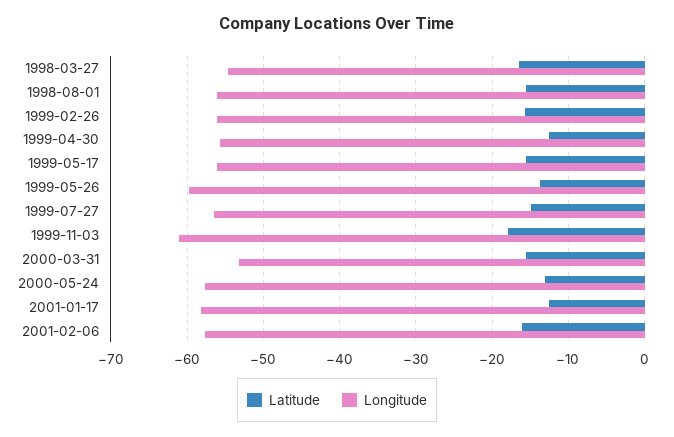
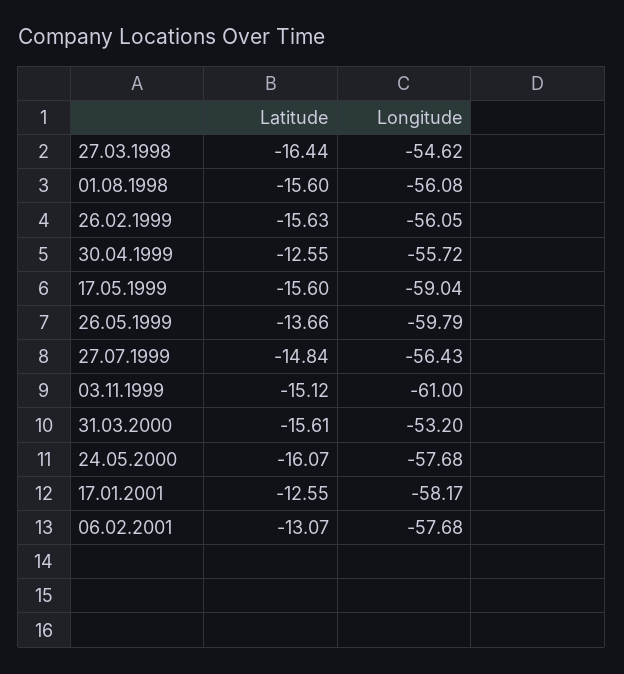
  {
    "Latitude": {
      "1998-03-27": -16.44,
      "1998-08-01": -15.6,
      "1999-02-26": -15.63,
      "1999-04-30": -12.55,
      "1999-05-17": -15.6,
      "1999-05-26": -13.66,
      "1999-07-27": -14.84,
-     "1999-11-03": -18,
+     "1999-11-03": -15.12,
      "2000-03-31": -15.61,
-     "2000-05-24": -13,
+     "2000-05-24": -16.07,
      "2001-01-17": -12.55,
-     "2001-02-06": -16
+     "2001-02-06": -13.07
    },
    "Longitude": {
      "1998-03-27": -54.62,
      "1998-08-01": -56.08,
      "1999-02-26": -56.05,
      "1999-04-30": -55.72,
-     "1999-05-17": -56,
+     "1999-05-17": -59.04,
      "1999-05-26": -59.79,
      "1999-07-27": -56.43,
      "1999-11-03": -61,
      "2000-03-31": -53.2,
      "2000-05-24": -57.68,
      "2001-01-17": -58.17,
      "2001-02-06": -57.68
    }
  }

